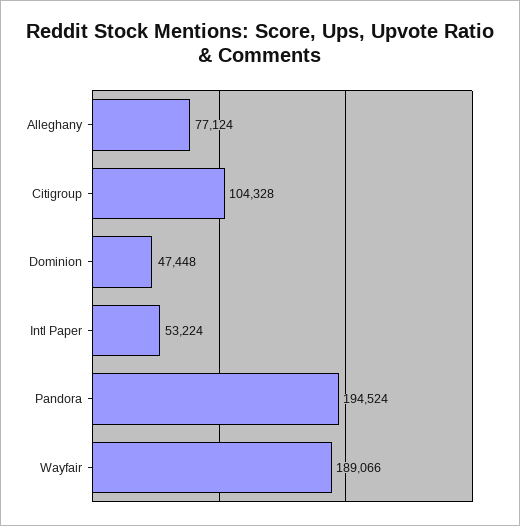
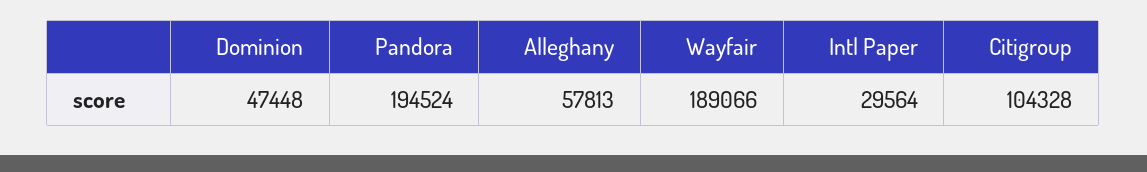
  {
-   "Alleghany": 77124,
+   "Alleghany": 57813,
    "Citigroup": 104328,
    "Dominion": 47448,
-   "Intl Paper": 53224,
+   "Intl Paper": 29564,
    "Pandora": 194524,
    "Wayfair": 189066
  }

